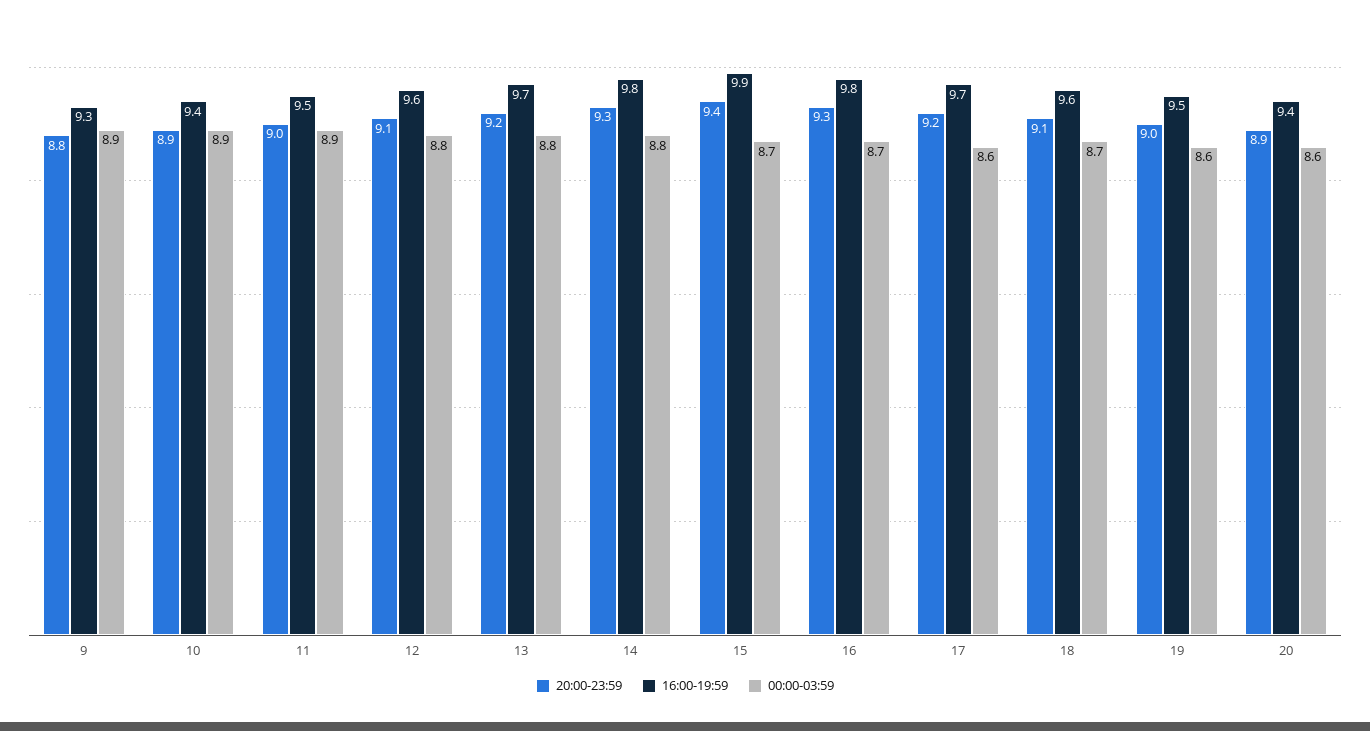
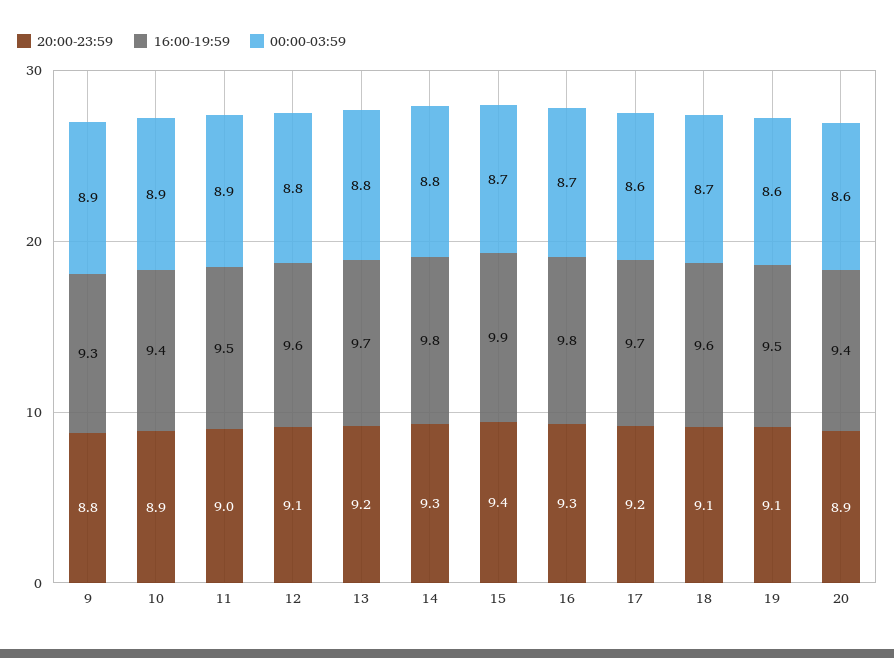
  {
    "20:00-23:59": {
      "9": 8.8,
      "10": 8.9,
      "11": 9,
      "12": 9.1,
      "13": 9.2,
      "14": 9.3,
      "15": 9.4,
      "16": 9.3,
      "17": 9.2,
      "18": 9.1,
-     "19": 9,
+     "19": 9.1,
      "20": 8.9
    },
    "16:00-19:59": {
      "9": 9.3,
      "10": 9.4,
      "11": 9.5,
      "12": 9.6,
      "13": 9.7,
      "14": 9.8,
      "15": 9.9,
      "16": 9.8,
      "17": 9.7,
      "18": 9.6,
      "19": 9.5,
      "20": 9.4
    },
    "00:00-03:59": {
      "9": 8.9,
      "10": 8.9,
      "11": 8.9,
      "12": 8.8,
      "13": 8.8,
      "14": 8.8,
      "15": 8.7,
      "16": 8.7,
      "17": 8.6,
      "18": 8.7,
      "19": 8.6,
      "20": 8.6
    }
  }

